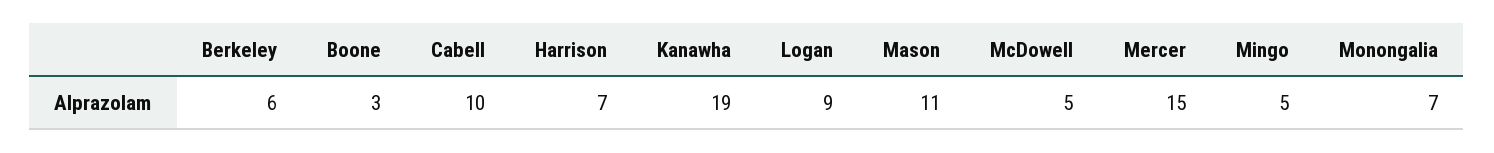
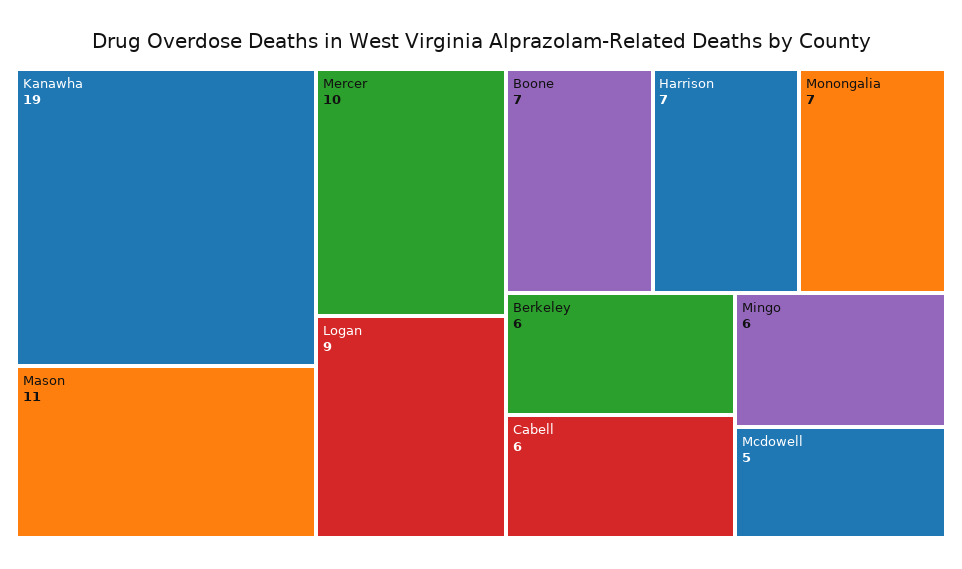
  {
    "Berkeley": 6,
-   "Boone": 3,
+   "Boone": 7,
-   "Cabell": 10,
+   "Cabell": 6,
    "Harrison": 7,
    "Kanawha": 19,
    "Logan": 9,
    "Mason": 11,
    "McDowell": 5,
-   "Mercer": 15,
+   "Mercer": 10,
-   "Mingo": 5,
+   "Mingo": 6,
    "Monongalia": 7
  }

